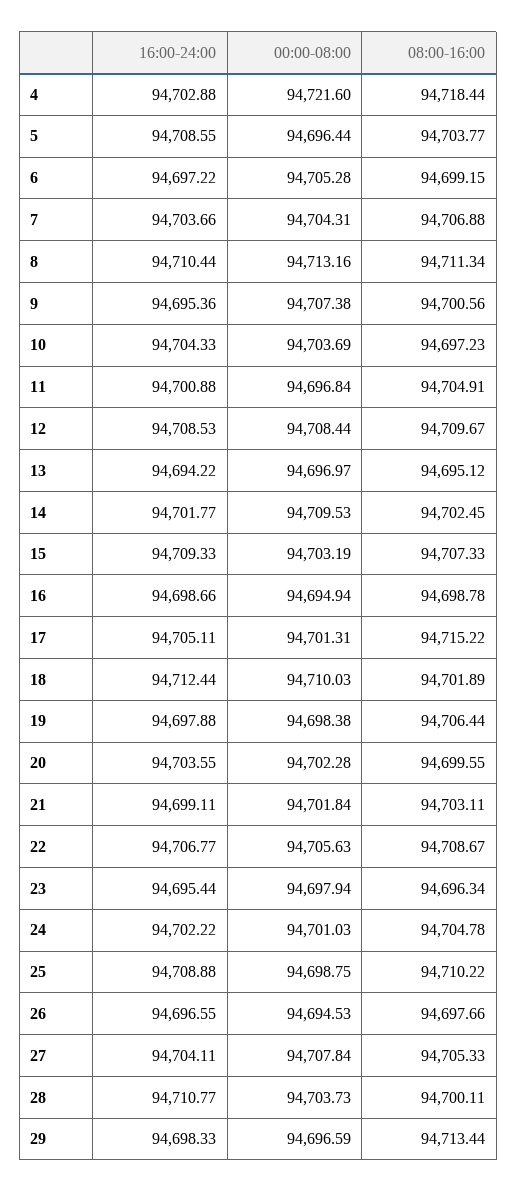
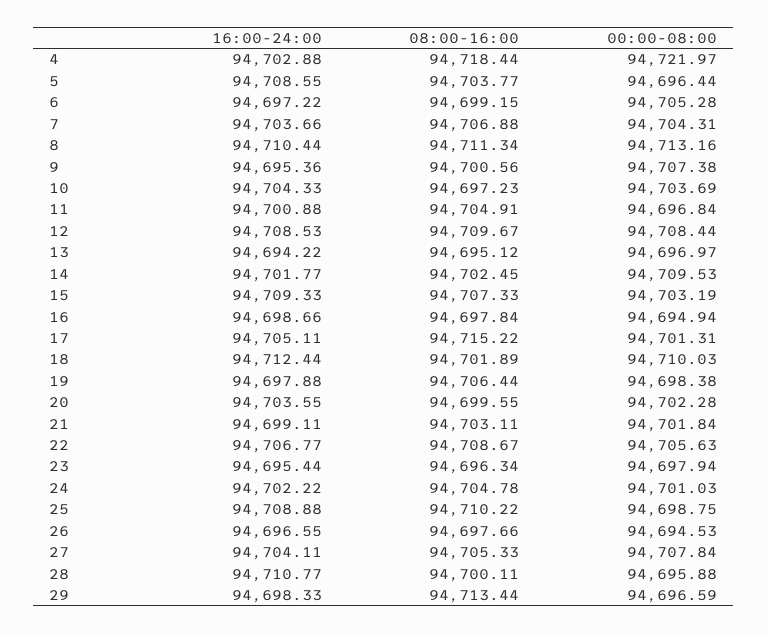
  {
    "16:00-24:00": {
      "4": 94702.88,
      "5": 94708.55,
      "6": 94697.22,
      "7": 94703.66,
      "8": 94710.44,
      "9": 94695.36,
      "10": 94704.33,
      "11": 94700.88,
      "12": 94708.53,
      "13": 94694.22,
      "14": 94701.77,
      "15": 94709.33,
      "16": 94698.66,
      "17": 94705.11,
      "18": 94712.44,
      "19": 94697.88,
      "20": 94703.55,
      "21": 94699.11,
      "22": 94706.77,
      "23": 94695.44,
      "24": 94702.22,
      "25": 94708.88,
      "26": 94696.55,
      "27": 94704.11,
      "28": 94710.77,
      "29": 94698.33
    },
    "00:00-08:00": {
-     "4": 94721.6,
+     "4": 94721.97,
      "5": 94696.44,
      "6": 94705.28,
      "7": 94704.31,
      "8": 94713.16,
      "9": 94707.38,
      "10": 94703.69,
      "11": 94696.84,
      "12": 94708.44,
      "13": 94696.97,
      "14": 94709.53,
      "15": 94703.19,
      "16": 94694.94,
      "17": 94701.31,
      "18": 94710.03,
      "19": 94698.38,
      "20": 94702.28,
      "21": 94701.84,
      "22": 94705.63,
      "23": 94697.94,
      "24": 94701.03,
      "25": 94698.75,
      "26": 94694.53,
      "27": 94707.84,
-     "28": 94703.73,
+     "28": 94695.88,
      "29": 94696.59
    },
    "08:00-16:00": {
      "4": 94718.44,
      "5": 94703.77,
      "6": 94699.15,
      "7": 94706.88,
      "8": 94711.34,
      "9": 94700.56,
      "10": 94697.23,
      "11": 94704.91,
      "12": 94709.67,
      "13": 94695.12,
      "14": 94702.45,
      "15": 94707.33,
-     "16": 94698.78,
+     "16": 94697.84,
      "17": 94715.22,
      "18": 94701.89,
      "19": 94706.44,
      "20": 94699.55,
      "21": 94703.11,
      "22": 94708.67,
      "23": 94696.34,
      "24": 94704.78,
      "25": 94710.22,
      "26": 94697.66,
      "27": 94705.33,
      "28": 94700.11,
      "29": 94713.44
    }
  }

